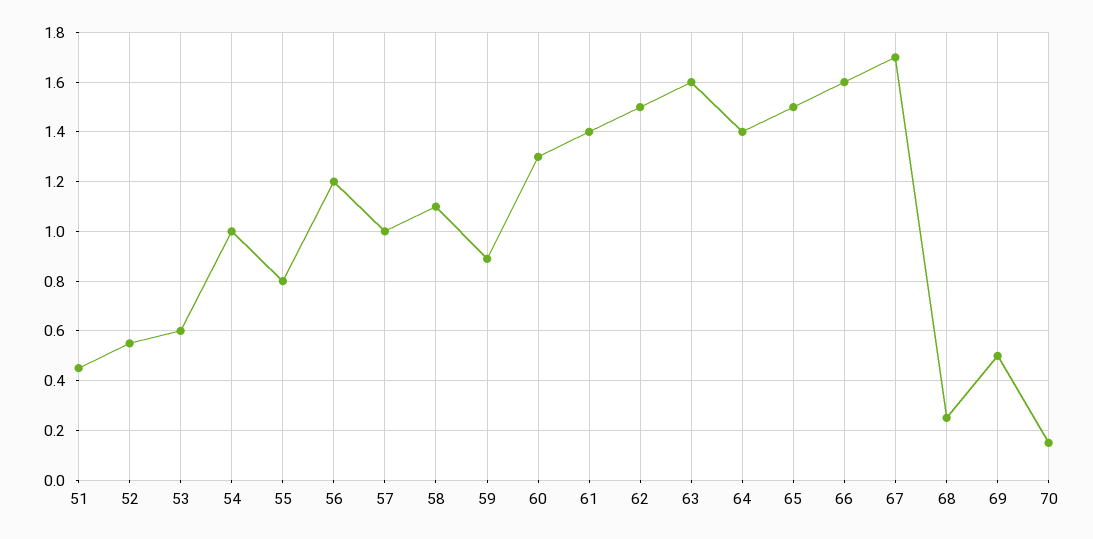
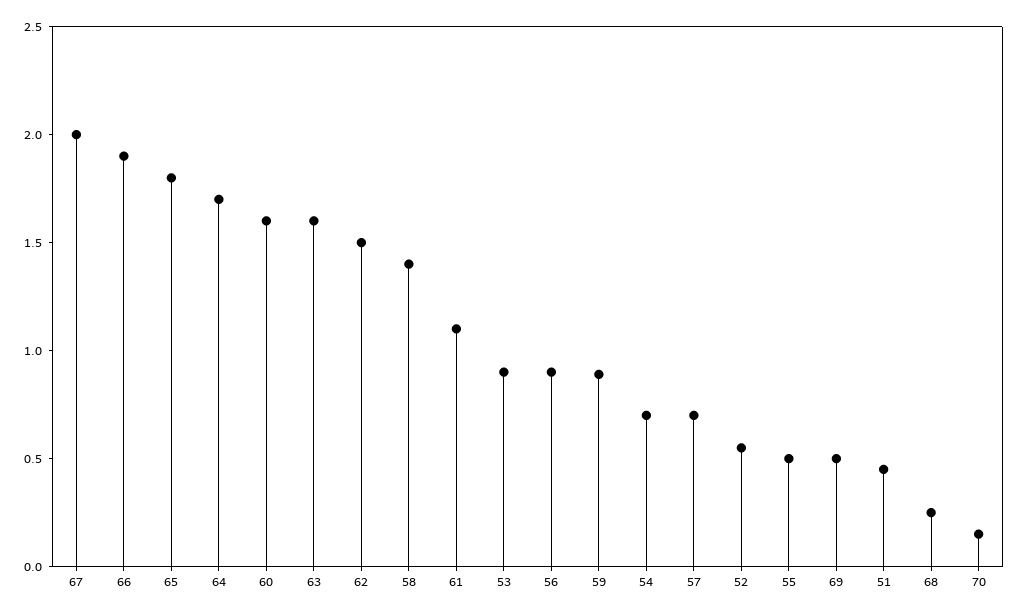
  {
    "51": 0.45,
    "52": 0.55,
-   "53": 0.6,
+   "53": 0.9,
-   "54": 1,
+   "54": 0.7,
-   "55": 0.8,
+   "55": 0.5,
-   "56": 1.2,
+   "56": 0.9,
-   "57": 1,
+   "57": 0.7,
-   "58": 1.1,
+   "58": 1.4,
    "59": 0.9,
-   "60": 1.3,
+   "60": 1.6,
-   "61": 1.4,
+   "61": 1.1,
    "62": 1.5,
    "63": 1.6,
-   "64": 1.4,
+   "64": 1.7,
-   "65": 1.5,
+   "65": 1.8,
-   "66": 1.6,
+   "66": 1.9,
-   "67": 1.7,
+   "67": 2,
    "68": 0.25,
    "69": 0.5,
    "70": 0.15
  }

